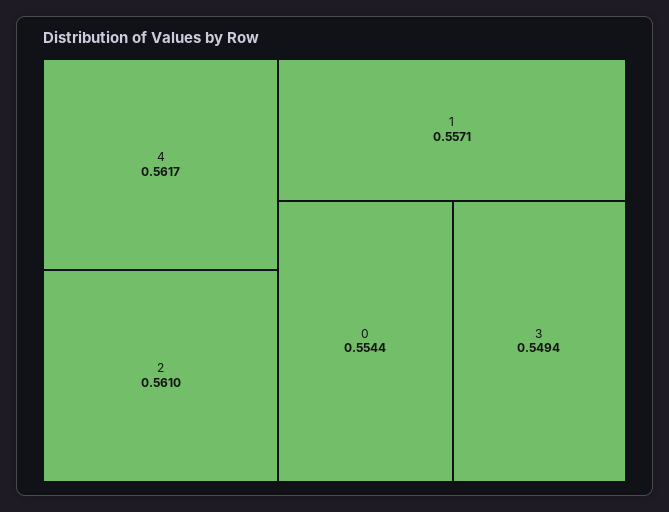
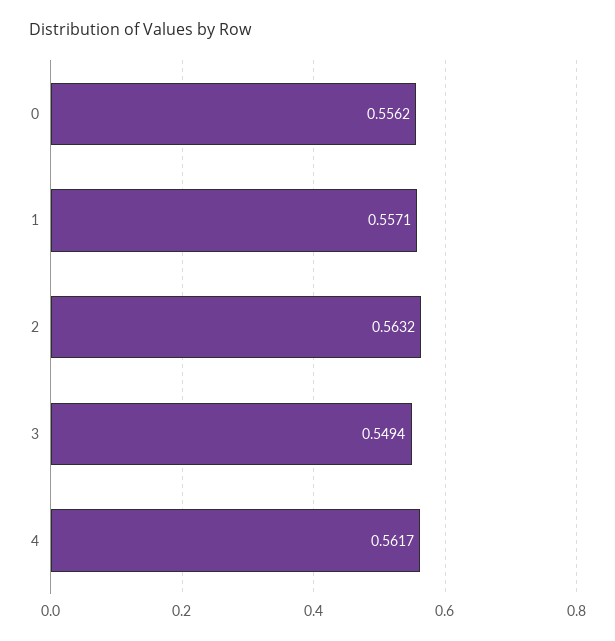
  {
    "4": 0.5617,
-   "2": 0.561,
+   "2": 0.5632,
    "1": 0.5571,
-   "0": 0.5544,
+   "0": 0.5562,
    "3": 0.5494
  }

